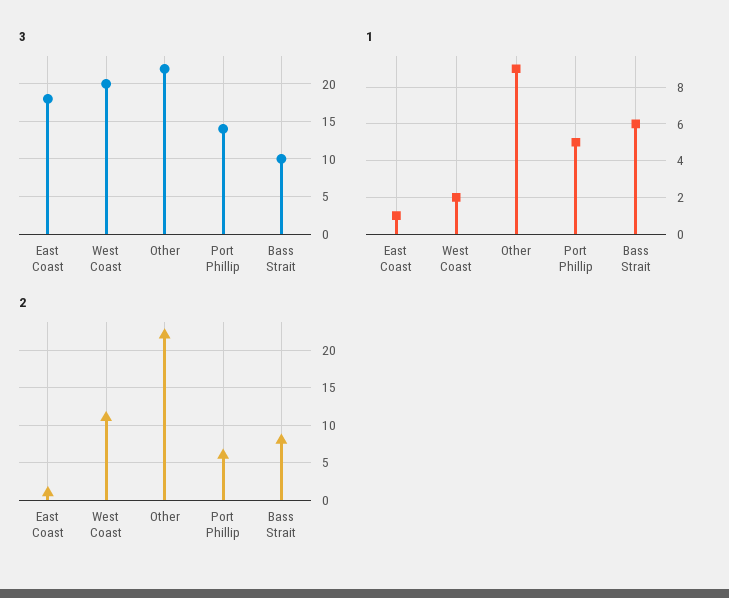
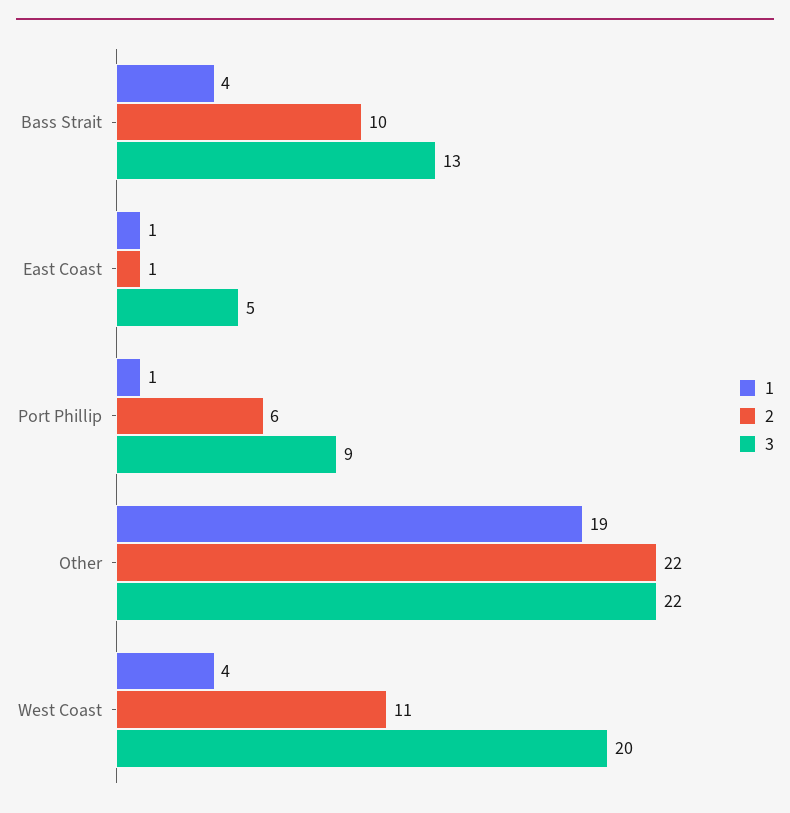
  {
    "3": {
-     "East Coast": 18,
+     "East Coast": 5,
      "West Coast": 20,
      "Other": 22,
-     "Port Phillip": 14,
+     "Port Phillip": 9,
-     "Bass Strait": 10
+     "Bass Strait": 13
    },
    "1": {
      "East Coast": 1,
-     "West Coast": 2,
+     "West Coast": 4,
-     "Other": 9,
+     "Other": 19,
-     "Port Phillip": 5,
+     "Port Phillip": 1,
-     "Bass Strait": 6
+     "Bass Strait": 4
    },
    "2": {
      "East Coast": 1,
      "West Coast": 11,
      "Other": 22,
      "Port Phillip": 6,
-     "Bass Strait": 8
+     "Bass Strait": 10
    }
  }

